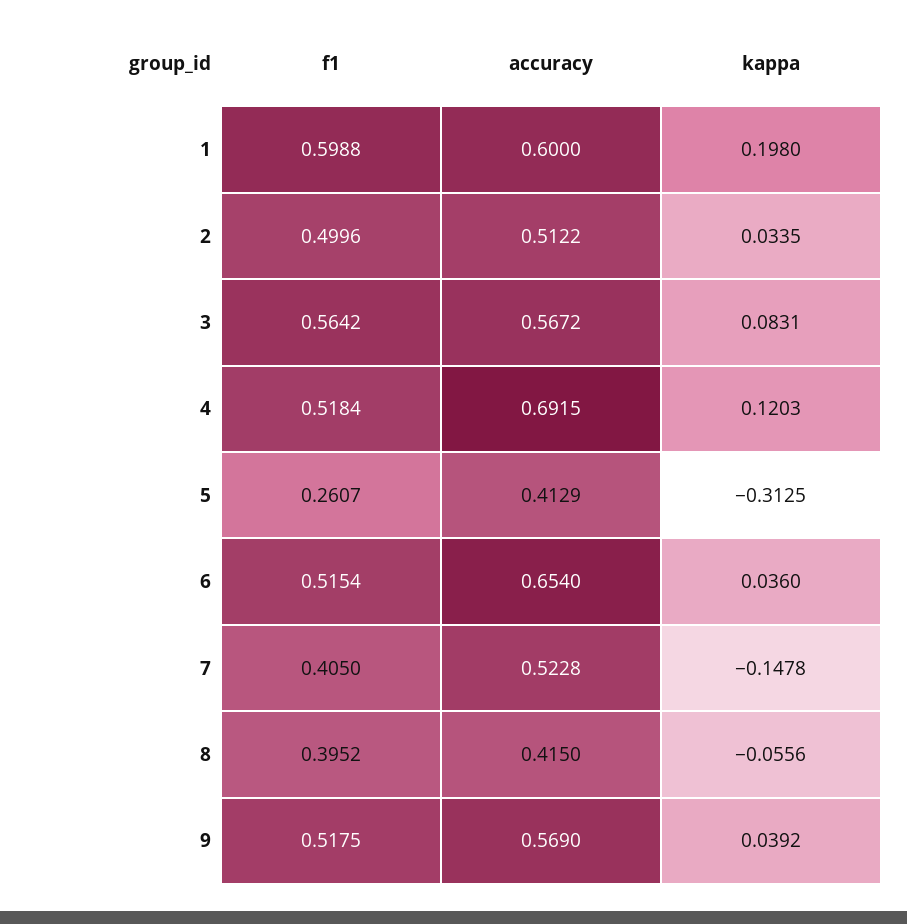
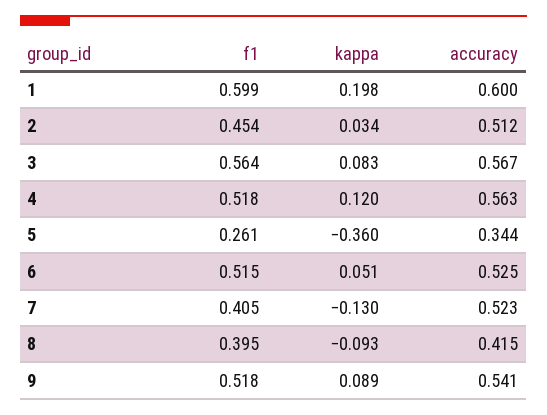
  {
    "f1": {
      "1": 0.5988,
-     "2": 0.4996,
+     "2": 0.454,
      "3": 0.5642,
      "4": 0.5184,
      "5": 0.2607,
      "6": 0.5154,
      "7": 0.405,
      "8": 0.3952,
      "9": 0.5175
    },
    "accuracy": {
      "1": 0.6,
      "2": 0.5122,
      "3": 0.5672,
-     "4": 0.6915,
+     "4": 0.563,
-     "5": 0.4129,
+     "5": 0.344,
-     "6": 0.654,
+     "6": 0.525,
      "7": 0.5228,
      "8": 0.415,
-     "9": 0.569
+     "9": 0.541
    },
    "kappa": {
      "1": 0.198,
      "2": 0.0335,
      "3": 0.0831,
      "4": 0.1203,
-     "5": -0.3125,
+     "5": -0.36,
-     "6": 0.036,
+     "6": 0.051,
-     "7": -0.1478,
+     "7": -0.13,
-     "8": -0.0556,
+     "8": -0.093,
-     "9": 0.0392
+     "9": 0.089
    }
  }

